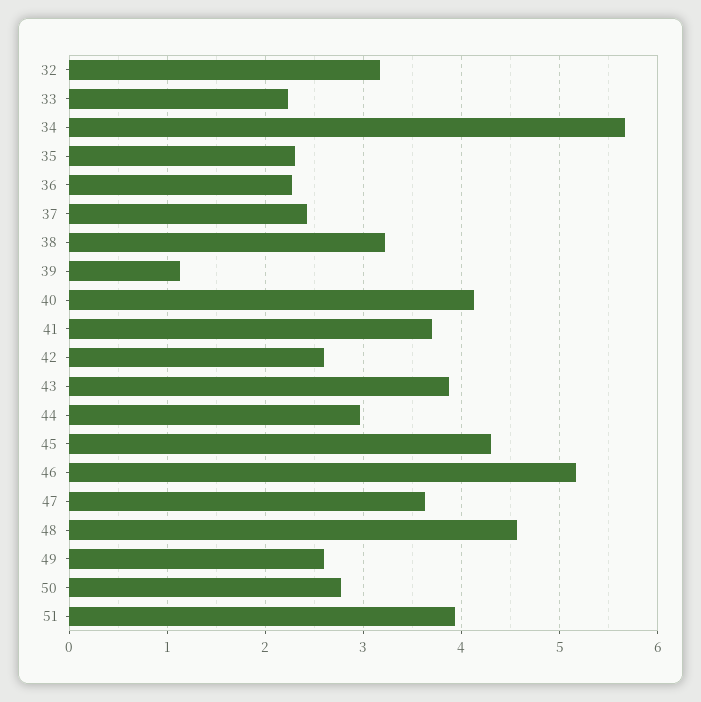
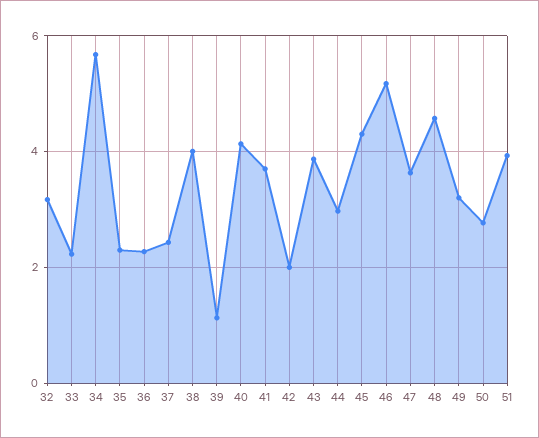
  {
    "32": 3.2,
    "33": 2.2,
    "34": 5.7,
    "35": 2.3,
    "36": 2.3,
    "37": 2.4,
-   "38": 3.2,
+   "38": 4,
    "39": 1.1,
    "40": 4.1,
    "41": 3.7,
-   "42": 2.6,
+   "42": 2,
    "43": 3.9,
    "44": 3,
    "45": 4.3,
    "46": 5.2,
    "47": 3.6,
    "48": 4.6,
-   "49": 2.6,
+   "49": 3.2,
    "50": 2.8,
    "51": 3.9
  }

